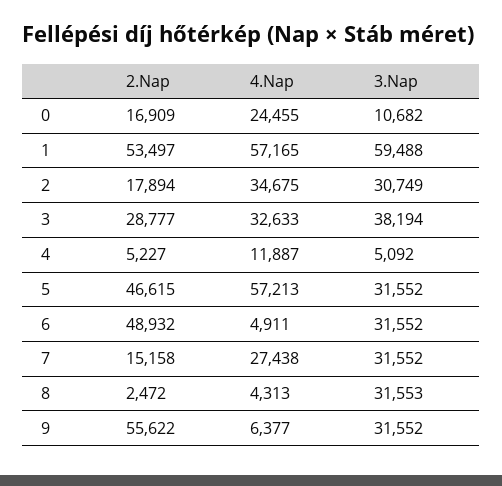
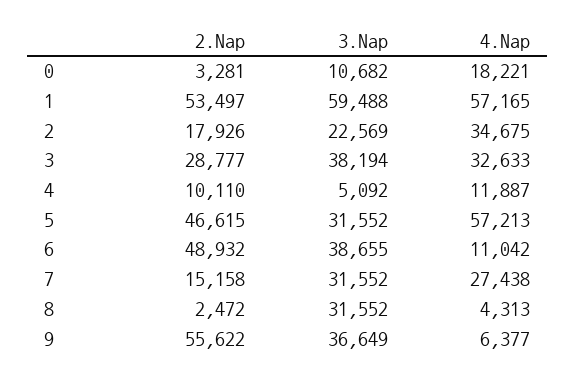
  {
    "2.Nap": {
-     "0": 16909,
+     "0": 3281,
      "1": 53497,
-     "2": 17894,
+     "2": 17926,
      "3": 28777,
-     "4": 5227,
+     "4": 10110,
      "5": 46615,
      "6": 48932,
      "7": 15158,
      "8": 2472,
      "9": 55622
    },
    "4.Nap": {
-     "0": 24455,
+     "0": 18221,
      "1": 57165,
      "2": 34675,
      "3": 32633,
      "4": 11887,
      "5": 57213,
-     "6": 4911,
+     "6": 11042,
      "7": 27438,
      "8": 4313,
      "9": 6377
    },
    "3.Nap": {
      "0": 10682,
      "1": 59488,
-     "2": 30749,
+     "2": 22569,
      "3": 38194,
      "4": 5092,
      "5": 31552,
-     "6": 31552,
+     "6": 38655,
      "7": 31552,
-     "8": 31553,
+     "8": 31552,
-     "9": 31552
+     "9": 36649
    }
  }

